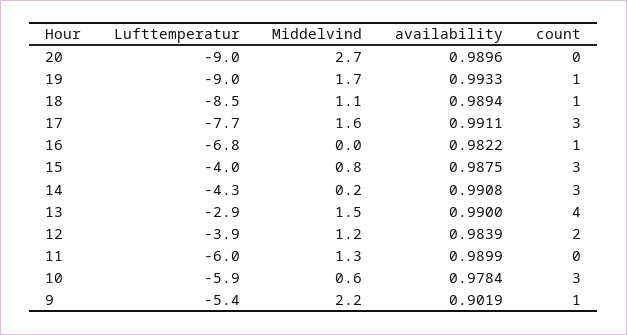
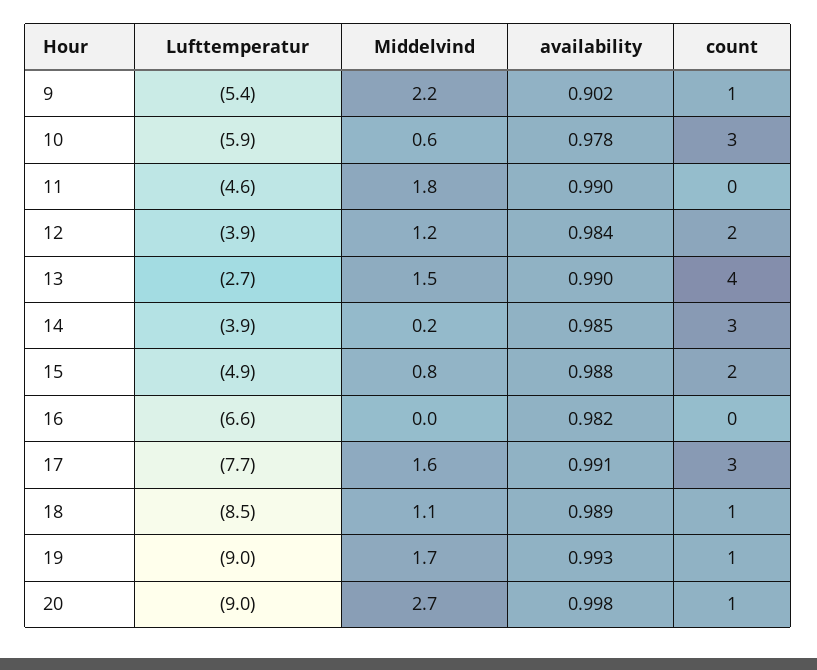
  {
    "Lufttemperatur": {
      "20": -9,
      "19": -9,
      "18": -8.5,
      "17": -7.7,
-     "16": -6.8,
+     "16": -6.6,
-     "15": -4,
+     "15": -4.9,
-     "14": -4.3,
+     "14": -3.9,
-     "13": -2.9,
+     "13": -2.7,
      "12": -3.9,
-     "11": -6,
+     "11": -4.6,
      "10": -5.9,
      "9": -5.4
    },
    "Middelvind": {
      "20": 2.7,
      "19": 1.7,
      "18": 1.1,
      "17": 1.6,
      "16": 0,
      "15": 0.8,
      "14": 0.2,
      "13": 1.5,
      "12": 1.2,
-     "11": 1.3,
+     "11": 1.8,
      "10": 0.6,
      "9": 2.2
    },
    "availability": {
-     "20": 0.9896,
+     "20": 0.998,
      "19": 0.9933,
      "18": 0.9894,
      "17": 0.9911,
      "16": 0.9822,
      "15": 0.9875,
-     "14": 0.9908,
+     "14": 0.985,
      "13": 0.99,
      "12": 0.9839,
      "11": 0.9899,
      "10": 0.9784,
      "9": 0.9019
    },
    "count": {
-     "20": 0,
+     "20": 1,
      "19": 1,
      "18": 1,
      "17": 3,
-     "16": 1,
+     "16": 0,
-     "15": 3,
+     "15": 2,
      "14": 3,
      "13": 4,
      "12": 2,
      "11": 0,
      "10": 3,
      "9": 1
    }
  }

